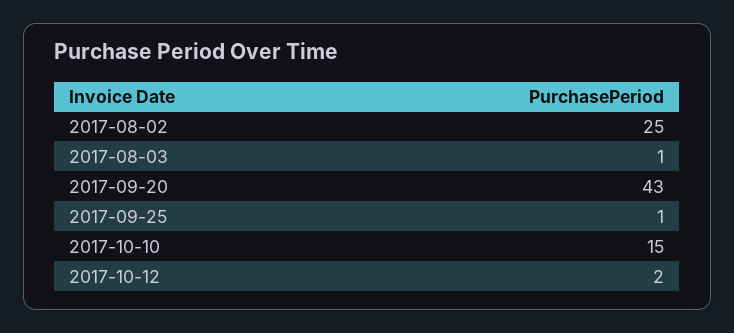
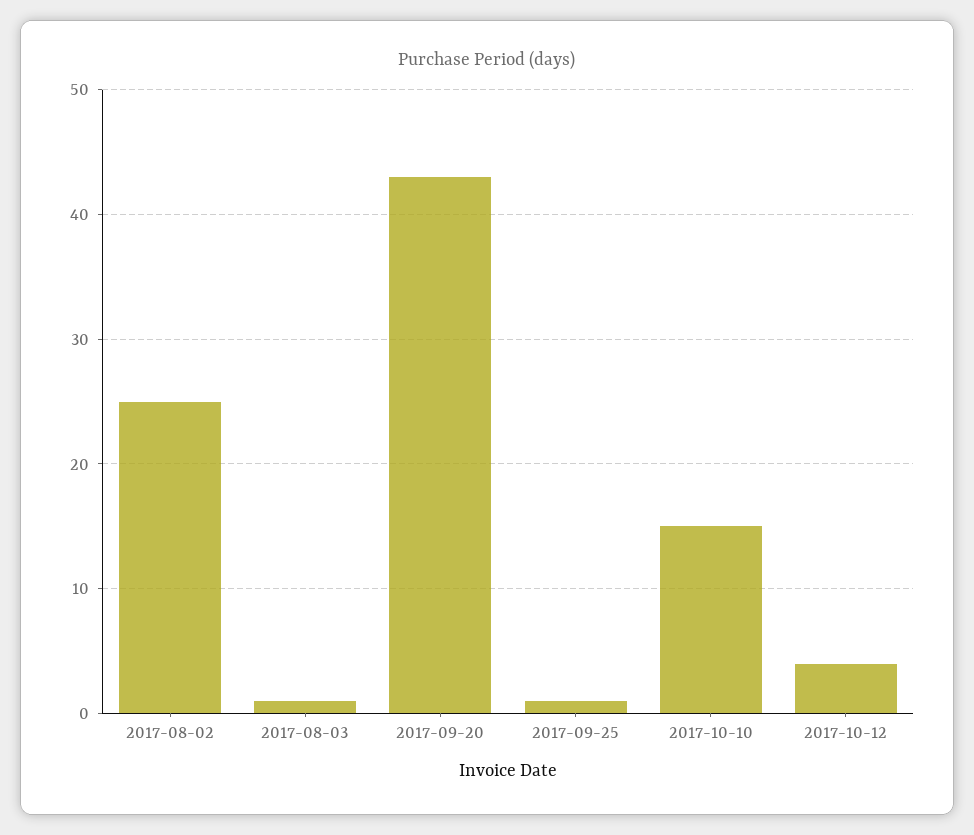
  {
    "2017-08-02": 25,
    "2017-08-03": 1,
    "2017-09-20": 43,
    "2017-09-25": 1,
    "2017-10-10": 15,
-   "2017-10-12": 2
+   "2017-10-12": 4
  }

